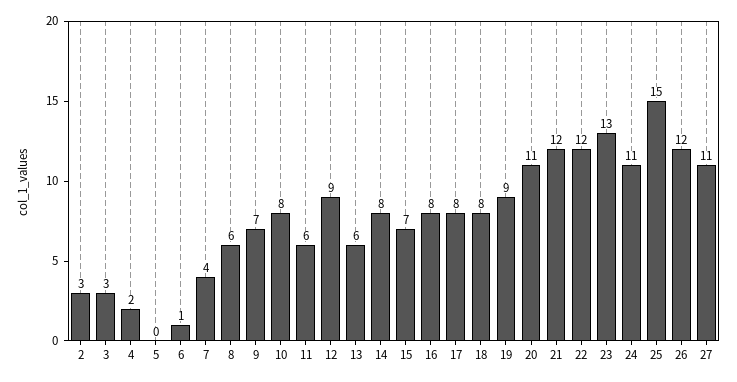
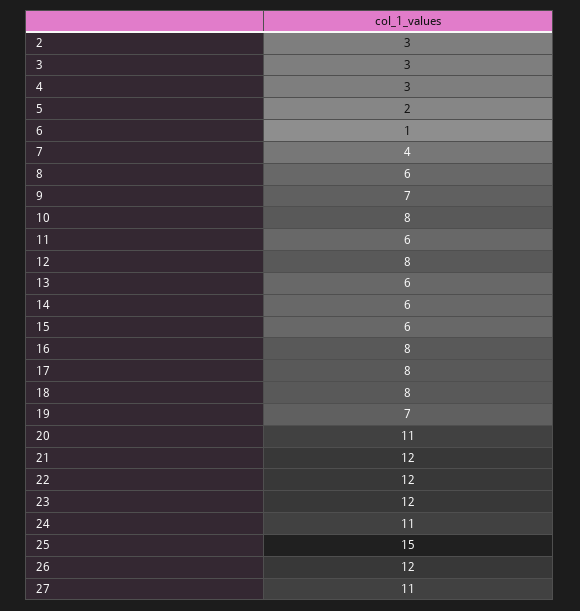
  {
    "2": 3,
    "3": 3,
-   "4": 2,
+   "4": 3,
-   "5": 0,
+   "5": 2,
    "6": 1,
    "7": 4,
    "8": 6,
    "9": 7,
    "10": 8,
    "11": 6,
-   "12": 9,
+   "12": 8,
    "13": 6,
-   "14": 8,
+   "14": 6,
-   "15": 7,
+   "15": 6,
    "16": 8,
    "17": 8,
    "18": 8,
-   "19": 9,
+   "19": 7,
    "20": 11,
    "21": 12,
    "22": 12,
-   "23": 13,
+   "23": 12,
    "24": 11,
    "25": 15,
    "26": 12,
    "27": 11
  }

